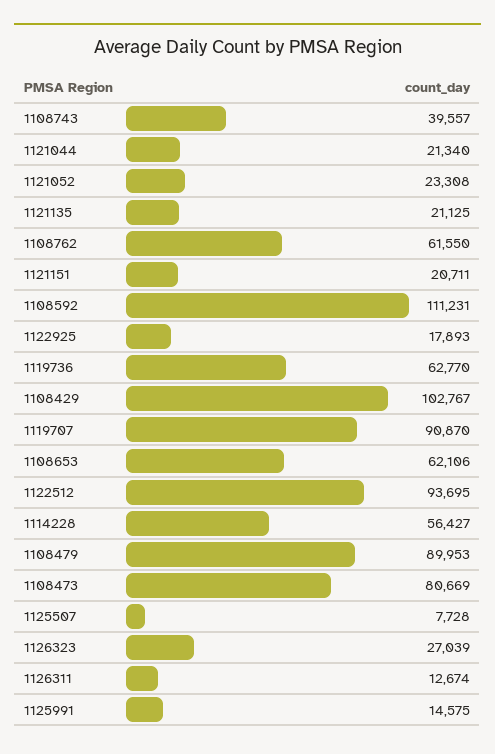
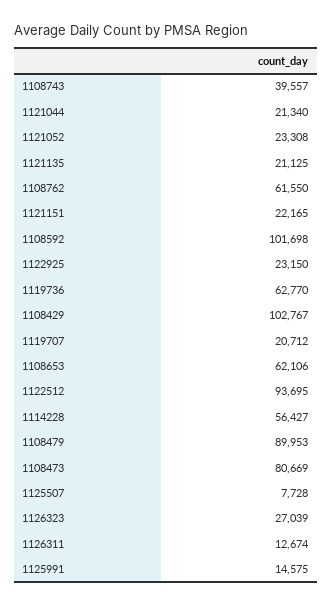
  {
    "1108743": 39557,
    "1121044": 21340,
    "1121052": 23308,
    "1121135": 21125,
    "1108762": 61550,
-   "1121151": 20711,
+   "1121151": 22165,
-   "1108592": 111231,
+   "1108592": 101698,
-   "1122925": 17893,
+   "1122925": 23150,
    "1119736": 62770,
    "1108429": 102767,
-   "1119707": 90870,
+   "1119707": 20712,
    "1108653": 62106,
    "1122512": 93695,
    "1114228": 56427,
    "1108479": 89953,
    "1108473": 80669,
    "1125507": 7728,
    "1126323": 27039,
    "1126311": 12674,
    "1125991": 14575
  }

